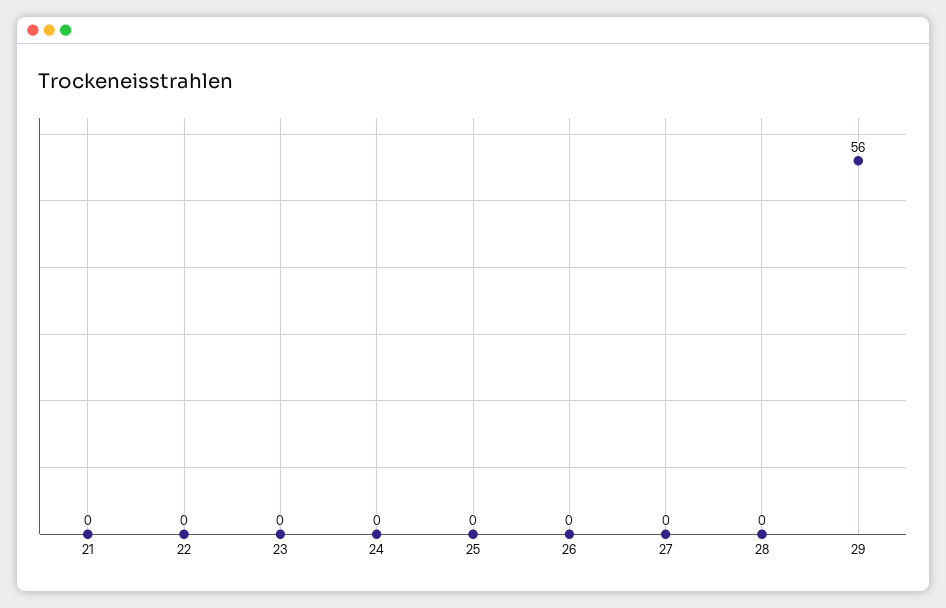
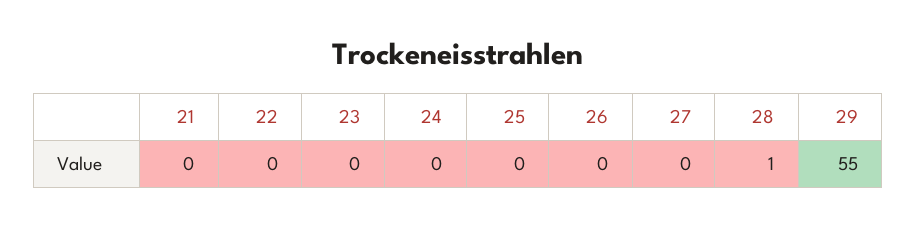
  {
    "21": 0,
    "22": 0,
    "23": 0,
    "24": 0,
    "25": 0,
    "26": 0,
    "27": 0,
-   "28": 0,
+   "28": 1,
-   "29": 56
+   "29": 55
  }

